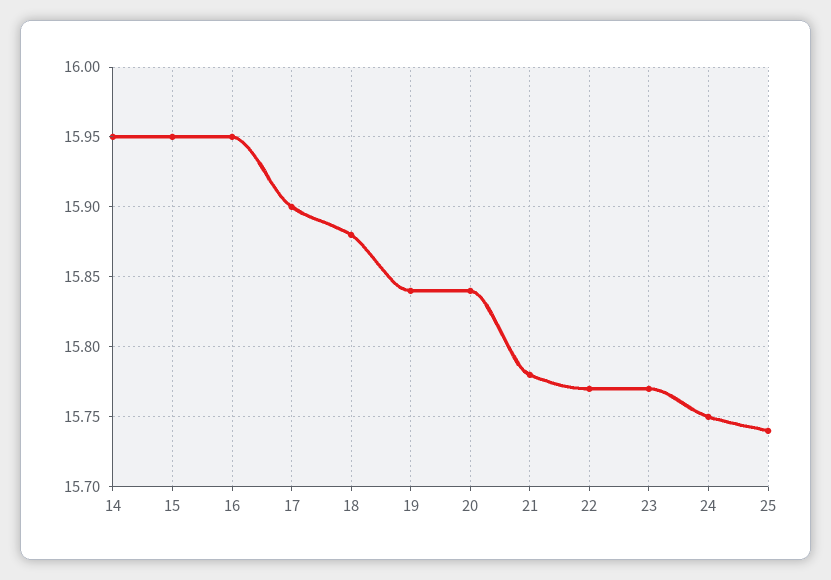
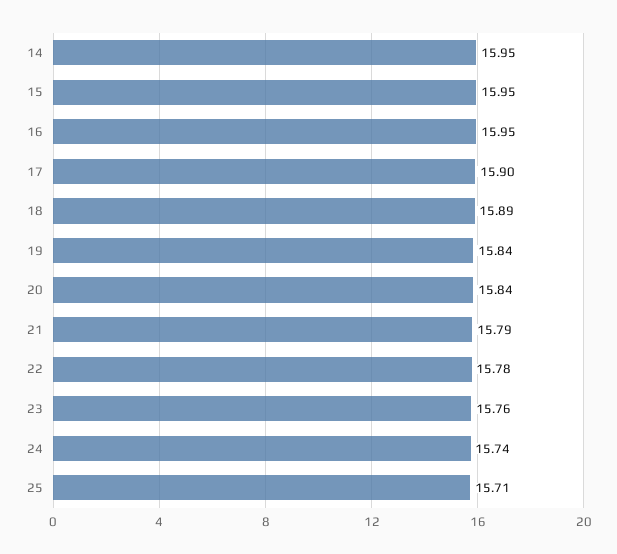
  {
    "14": 15.95,
    "15": 15.95,
    "16": 15.95,
    "17": 15.9,
-   "18": 15.88,
+   "18": 15.89,
    "19": 15.84,
    "20": 15.84,
-   "21": 15.78,
+   "21": 15.79,
-   "22": 15.77,
+   "22": 15.78,
-   "23": 15.77,
+   "23": 15.76,
-   "24": 15.75,
+   "24": 15.74,
-   "25": 15.74
+   "25": 15.71
  }

